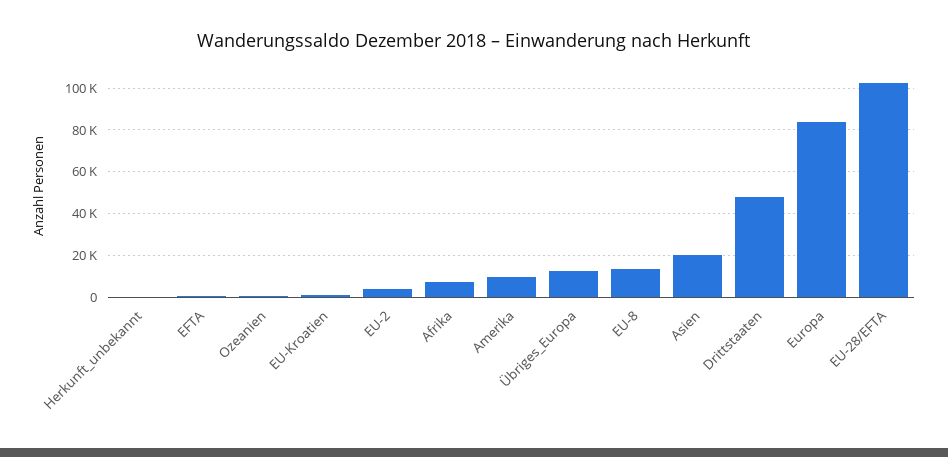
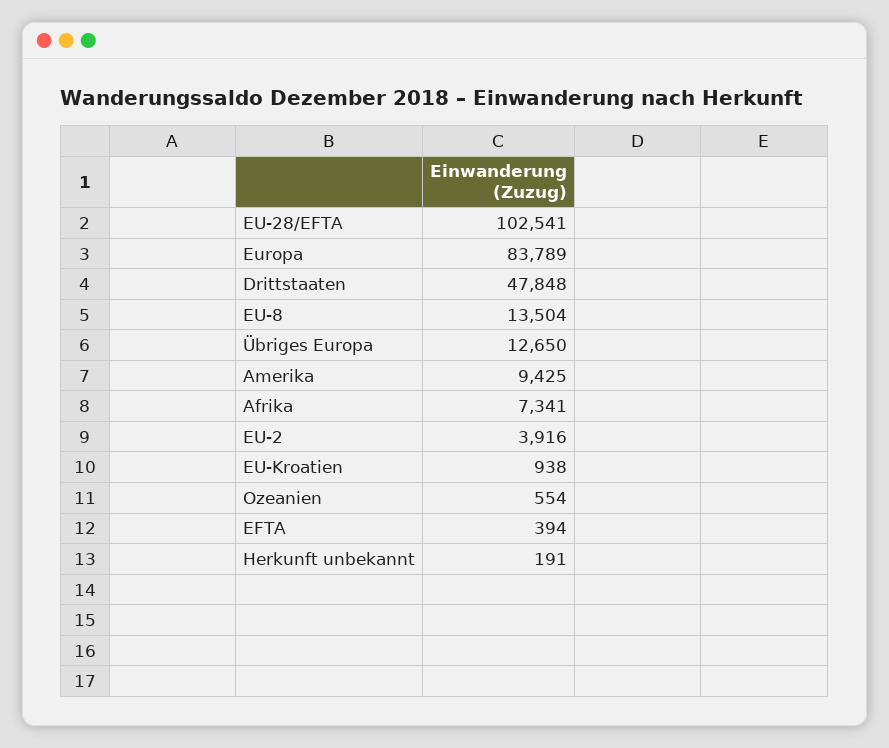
  {
    "Herkunft_unbekannt": 191,
    "EFTA": 394,
    "Ozeanien": 554,
    "EU-Kroatien": 938,
    "EU-2": 3916,
    "Afrika": 7341,
    "Amerika": 9425,
    "Übriges_Europa": 12650,
    "EU-8": 13504,
-   "Asien": 20000,
    "Drittstaaten": 47848,
    "Europa": 83789,
    "EU-28/EFTA": 102541
  }

